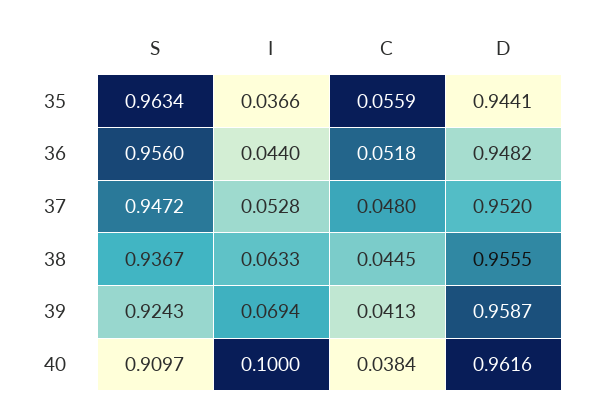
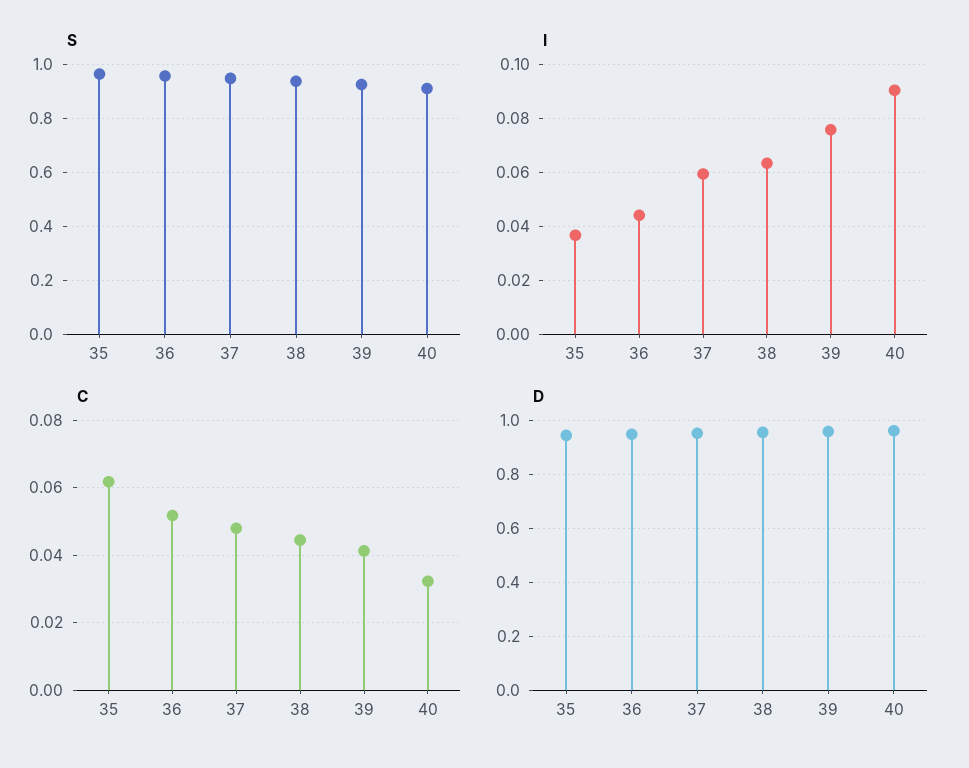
  {
    "S": {
      "35": 0.9634,
      "36": 0.956,
      "37": 0.9472,
      "38": 0.9367,
      "39": 0.9243,
      "40": 0.9097
    },
    "I": {
      "35": 0.0366,
      "36": 0.044,
-     "37": 0.0528,
+     "37": 0.06,
      "38": 0.0633,
-     "39": 0.0694,
+     "39": 0.075,
-     "40": 0.1
+     "40": 0.09
    },
    "C": {
-     "35": 0.0559,
+     "35": 0.062,
      "36": 0.0518,
      "37": 0.048,
      "38": 0.0445,
      "39": 0.0413,
-     "40": 0.0384
+     "40": 0.032
    },
    "D": {
      "35": 0.9441,
      "36": 0.9482,
      "37": 0.952,
      "38": 0.9555,
      "39": 0.9587,
      "40": 0.9616
    }
  }

